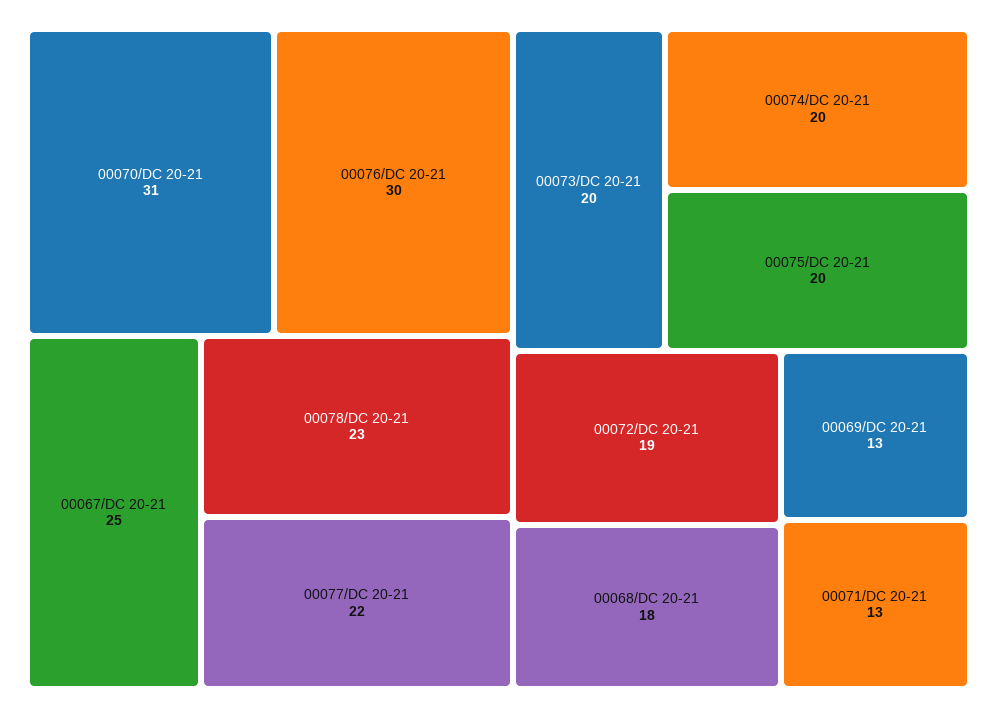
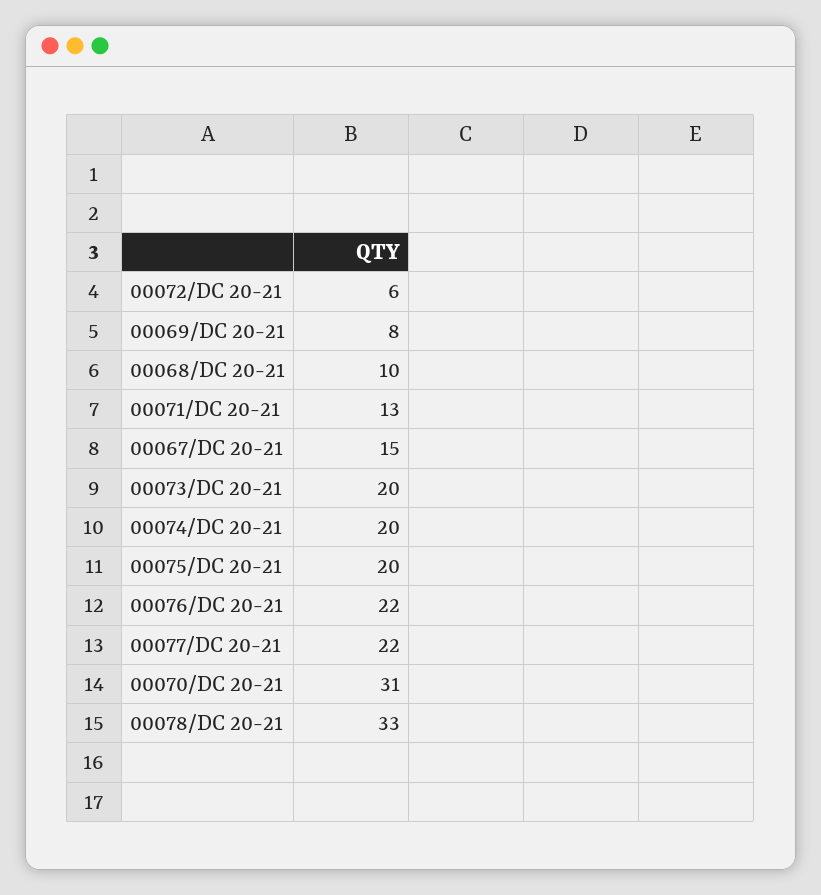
  {
    "00070/DC 20-21": 31,
-   "00076/DC 20-21": 30,
+   "00076/DC 20-21": 22,
-   "00067/DC 20-21": 25,
+   "00067/DC 20-21": 15,
-   "00078/DC 20-21": 23,
+   "00078/DC 20-21": 33,
    "00077/DC 20-21": 22,
    "00073/DC 20-21": 20,
    "00074/DC 20-21": 20,
    "00075/DC 20-21": 20,
-   "00072/DC 20-21": 19,
+   "00072/DC 20-21": 6,
-   "00068/DC 20-21": 18,
+   "00068/DC 20-21": 10,
-   "00069/DC 20-21": 13,
+   "00069/DC 20-21": 8,
    "00071/DC 20-21": 13
  }

